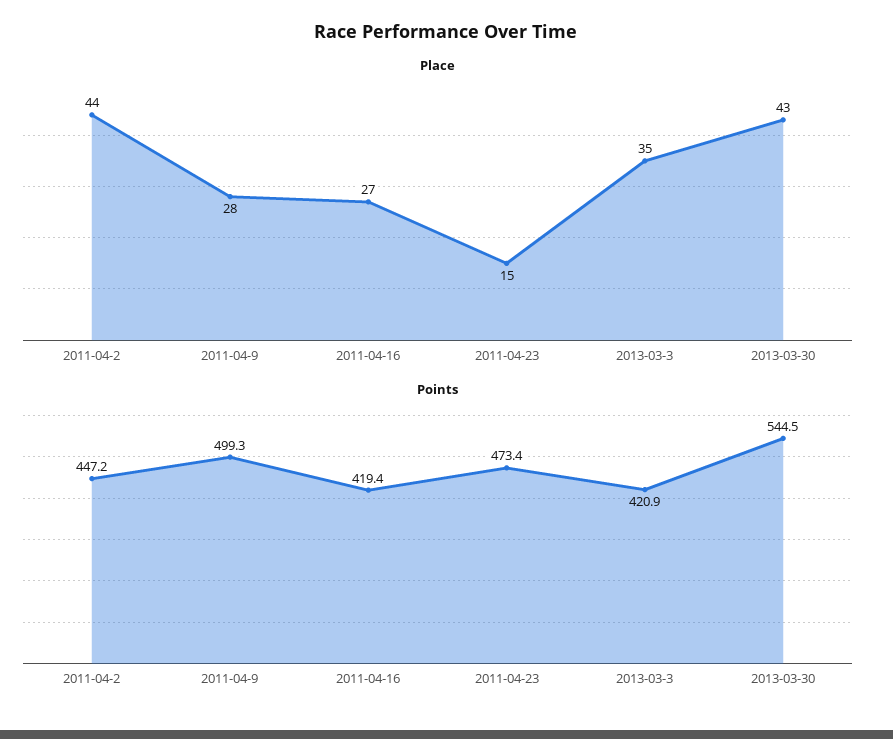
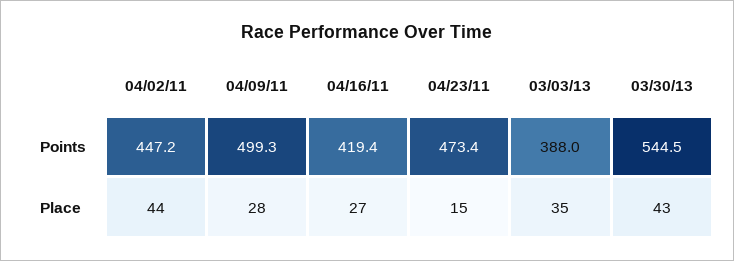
  {
    "Place": {
      "2011-04-2": 44,
      "2011-04-9": 28,
      "2011-04-16": 27,
      "2011-04-23": 15,
      "2013-03-3": 35,
      "2013-03-30": 43
    },
    "Points": {
      "2011-04-2": 447.2,
      "2011-04-9": 499.3,
      "2011-04-16": 419.4,
      "2011-04-23": 473.4,
-     "2013-03-3": 420.9,
+     "2013-03-3": 388,
      "2013-03-30": 544.5
    }
  }

